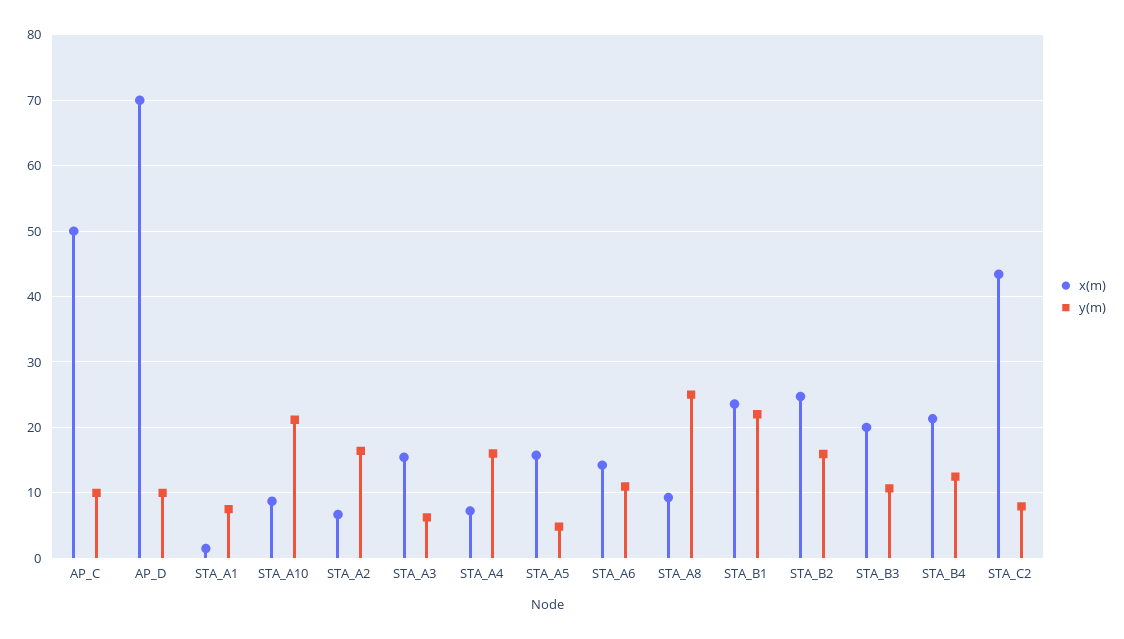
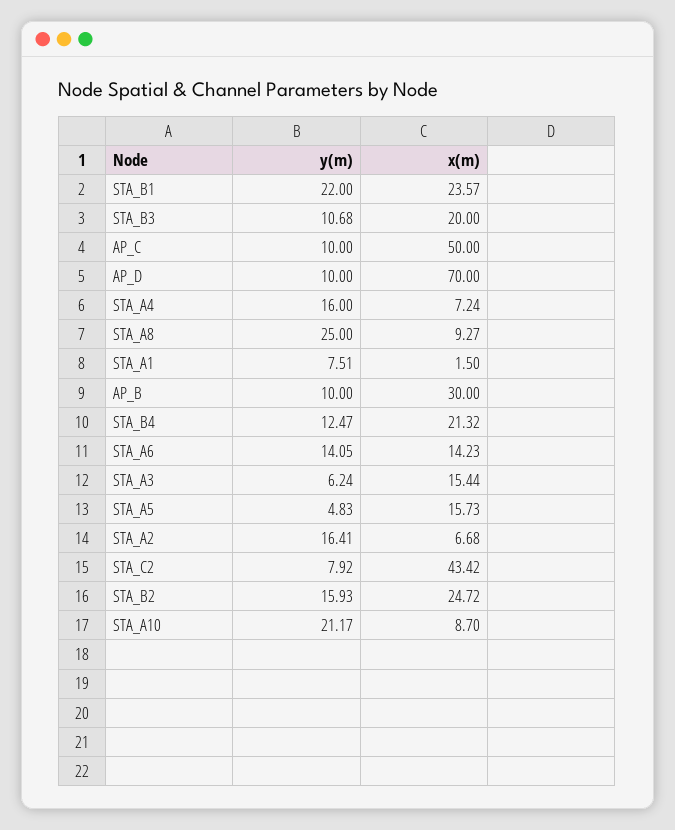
  {
    "x(m)": {
      "AP_C": 50,
      "AP_D": 70,
      "STA_A1": 1.5,
      "STA_A10": 8.7,
      "STA_A2": 6.68,
      "STA_A3": 15.44,
      "STA_A4": 7.24,
      "STA_A5": 15.73,
      "STA_A6": 14.23,
      "STA_A8": 9.27,
      "STA_B1": 23.57,
      "STA_B2": 24.72,
      "STA_B3": 20,
      "STA_B4": 21.32,
-     "STA_C2": 43.42
+     "STA_C2": 43.42,
+     "AP_B": 30
    },
    "y(m)": {
      "AP_C": 10,
      "AP_D": 10,
      "STA_A1": 7.51,
      "STA_A10": 21.17,
      "STA_A2": 16.41,
      "STA_A3": 6.24,
      "STA_A4": 16,
      "STA_A5": 4.83,
-     "STA_A6": 11,
+     "STA_A6": 14.05,
      "STA_A8": 25,
      "STA_B1": 22,
      "STA_B2": 15.93,
      "STA_B3": 10.68,
      "STA_B4": 12.47,
-     "STA_C2": 7.92
+     "STA_C2": 7.92,
+     "AP_B": 10
    }
  }

